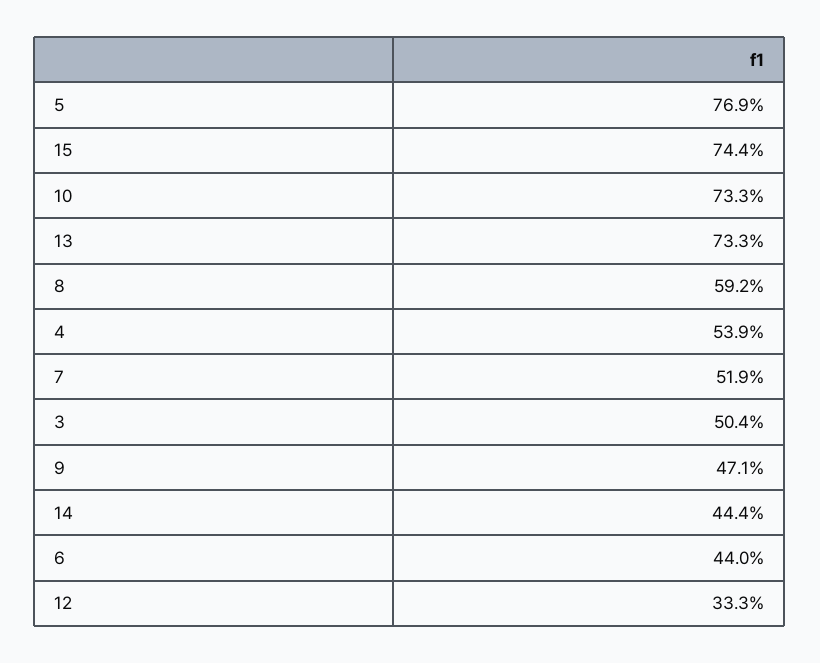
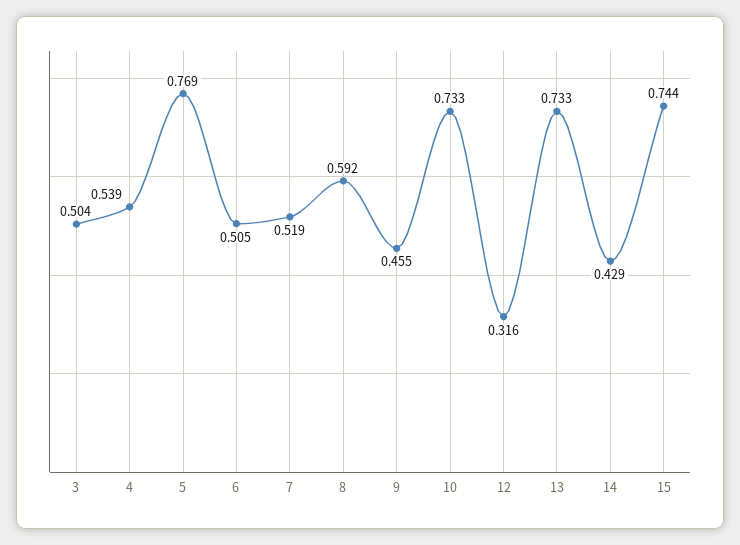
  {
    "5": 0.769,
    "15": 0.744,
    "10": 0.733,
    "13": 0.733,
    "8": 0.592,
    "4": 0.539,
    "7": 0.519,
    "3": 0.504,
-   "9": 0.471,
+   "9": 0.455,
-   "14": 0.444,
+   "14": 0.429,
-   "6": 0.44,
+   "6": 0.505,
-   "12": 0.333
+   "12": 0.316
  }

